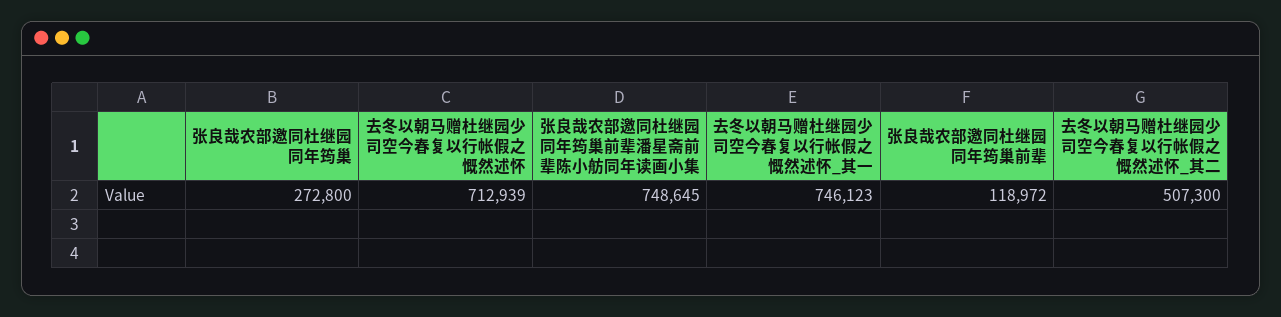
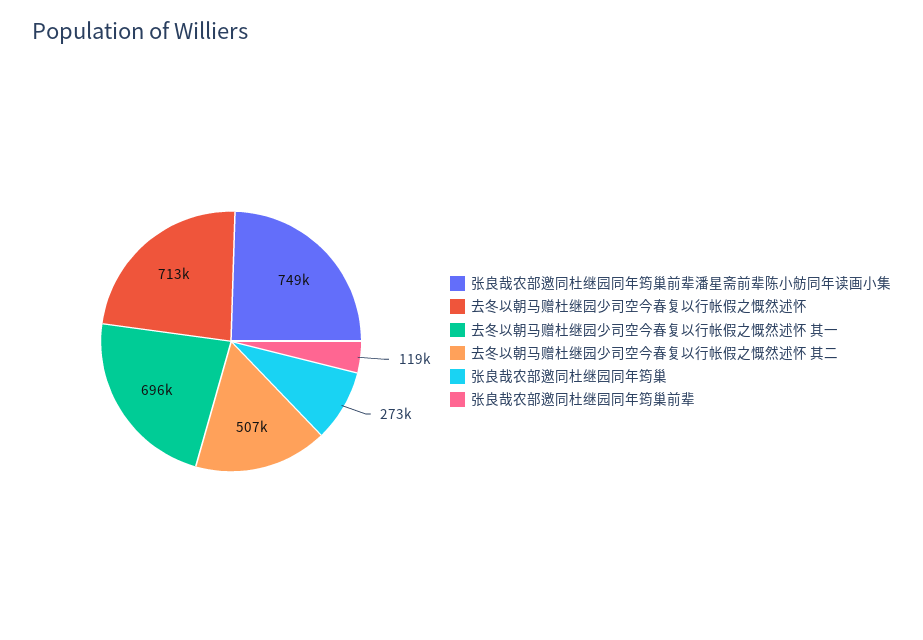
  {
    "张良哉农部邀同杜继园同年筠巢": 272800,
    "去冬以朝马赠杜继园少司空今春复以行帐假之慨然述怀": 712939,
    "张良哉农部邀同杜继园同年筠巢前辈潘星斋前辈陈小舫同年读画小集": 748645,
-   "去冬以朝马赠杜继园少司空今春复以行帐假之慨然述怀_其一": 746123,
+   "去冬以朝马赠杜继园少司空今春复以行帐假之慨然述怀_其一": 696000,
    "张良哉农部邀同杜继园同年筠巢前辈": 118972,
    "去冬以朝马赠杜继园少司空今春复以行帐假之慨然述怀_其二": 507300
  }

